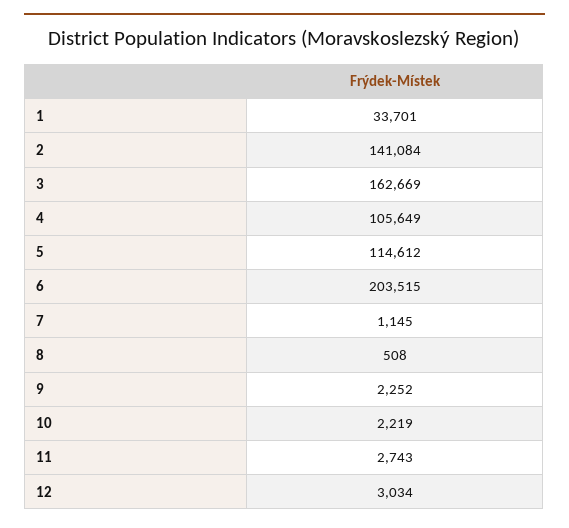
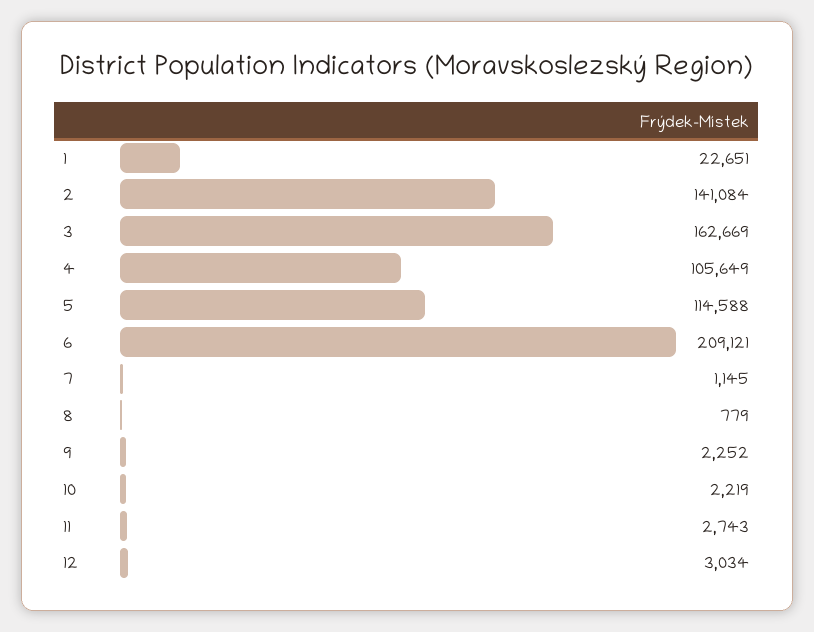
  {
-   "1": 33701,
+   "1": 22651,
    "2": 141084,
    "3": 162669,
    "4": 105649,
-   "5": 114612,
+   "5": 114588,
-   "6": 203515,
+   "6": 209121,
    "7": 1145,
-   "8": 508,
+   "8": 779,
    "9": 2252,
    "10": 2219,
    "11": 2743,
    "12": 3034
  }

